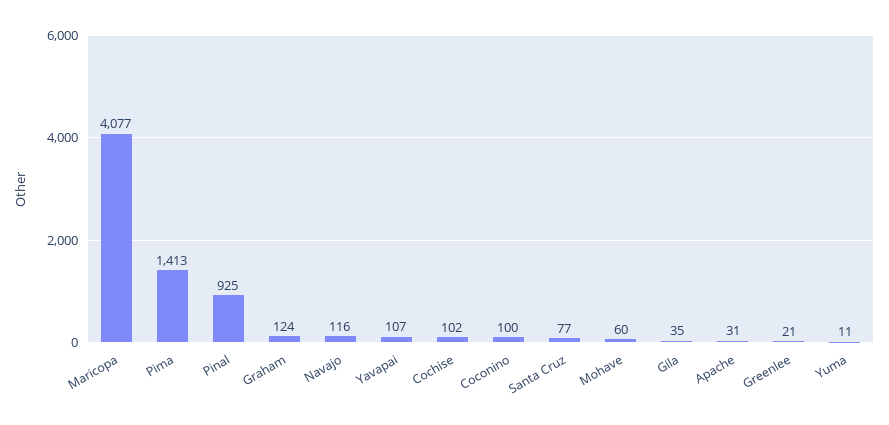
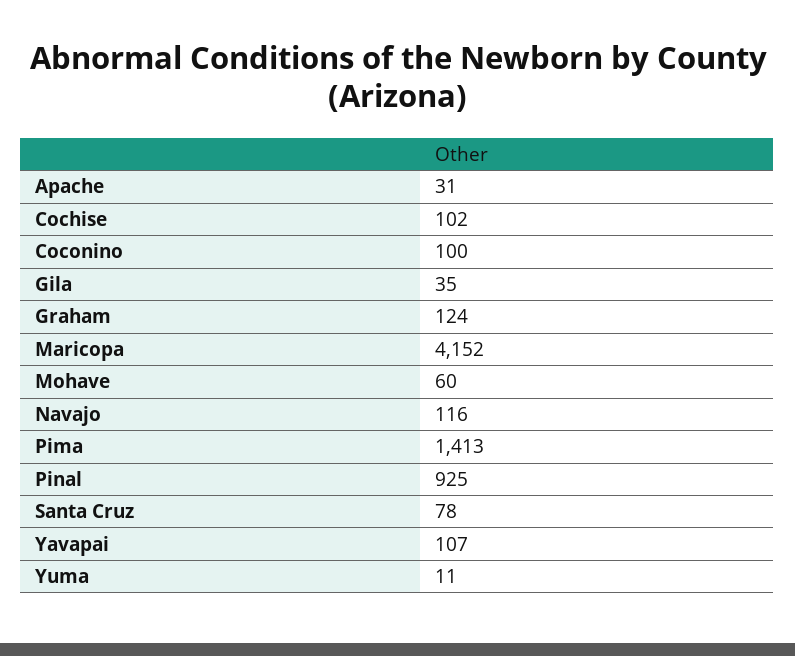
  {
-   "Maricopa": 4077,
+   "Maricopa": 4152,
    "Pima": 1413,
    "Pinal": 925,
    "Graham": 124,
    "Navajo": 116,
    "Yavapai": 107,
    "Cochise": 102,
    "Coconino": 100,
-   "Santa Cruz": 77,
+   "Santa Cruz": 78,
    "Mohave": 60,
    "Gila": 35,
    "Apache": 31,
-   "Greenlee": 21,
    "Yuma": 11
  }

